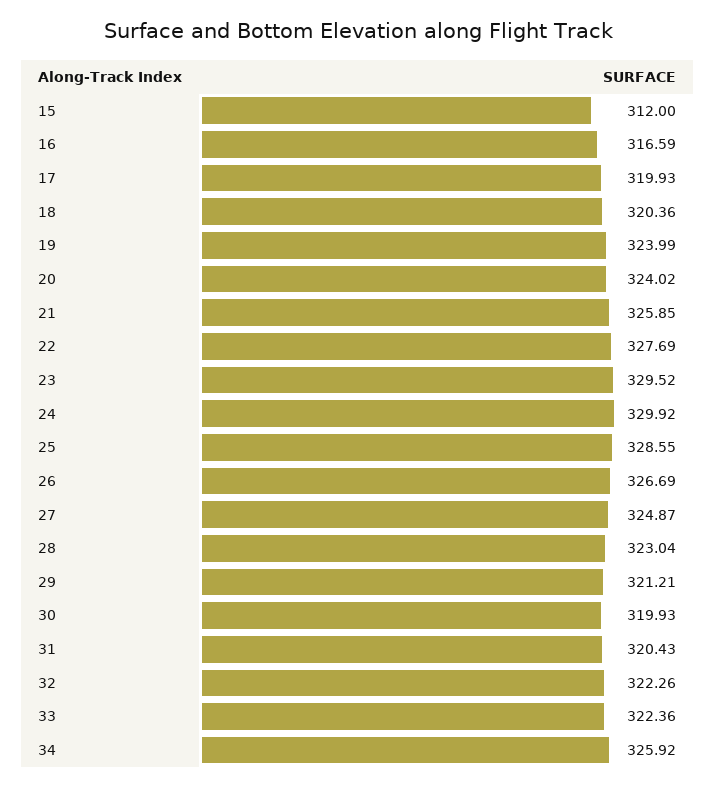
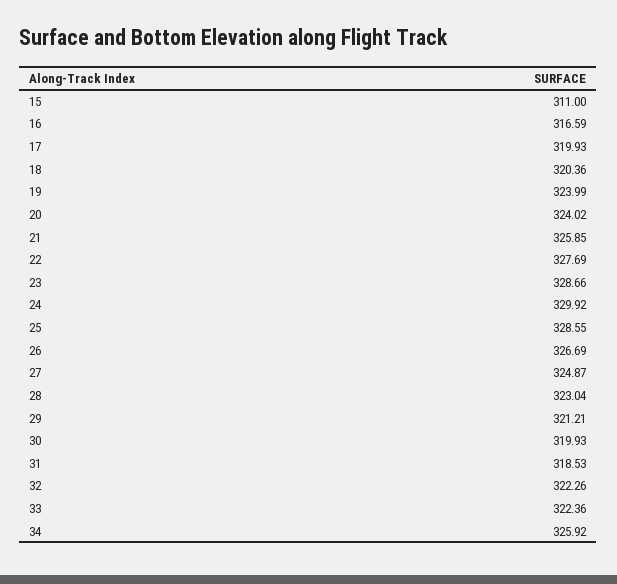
  {
-   "15": 312,
+   "15": 311,
    "16": 316.59,
    "17": 319.93,
    "18": 320.36,
    "19": 323.99,
    "20": 324.02,
    "21": 325.85,
    "22": 327.69,
-   "23": 329.52,
+   "23": 328.66,
    "24": 329.92,
    "25": 328.55,
    "26": 326.69,
    "27": 324.87,
    "28": 323.04,
    "29": 321.21,
    "30": 319.93,
-   "31": 320.43,
+   "31": 318.53,
    "32": 322.26,
    "33": 322.36,
    "34": 325.92
  }

